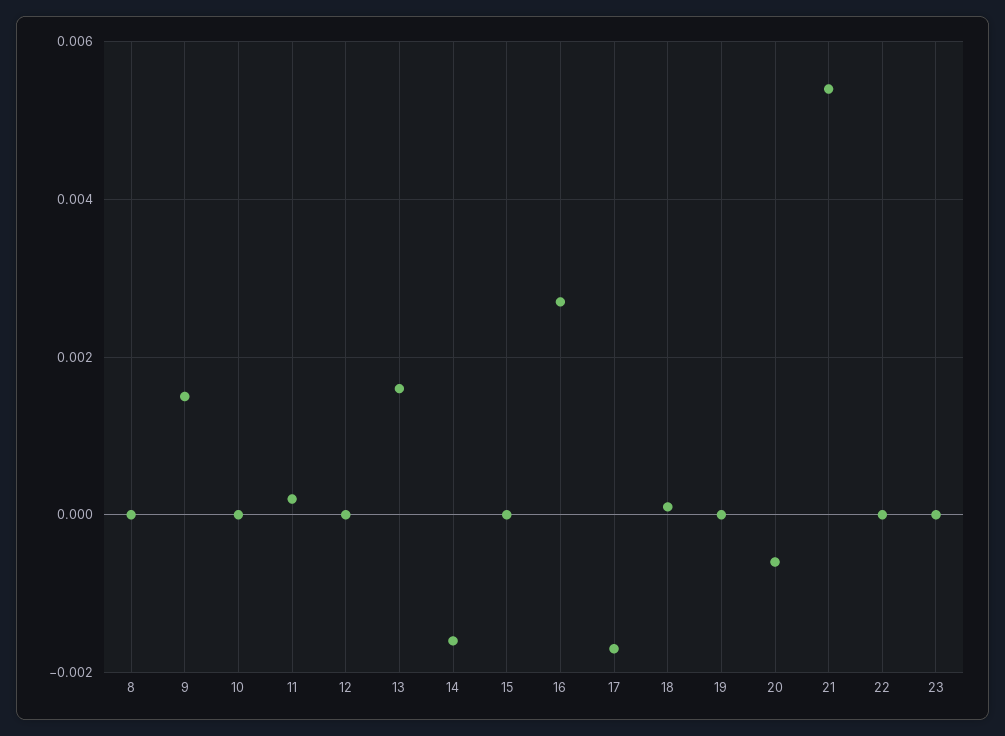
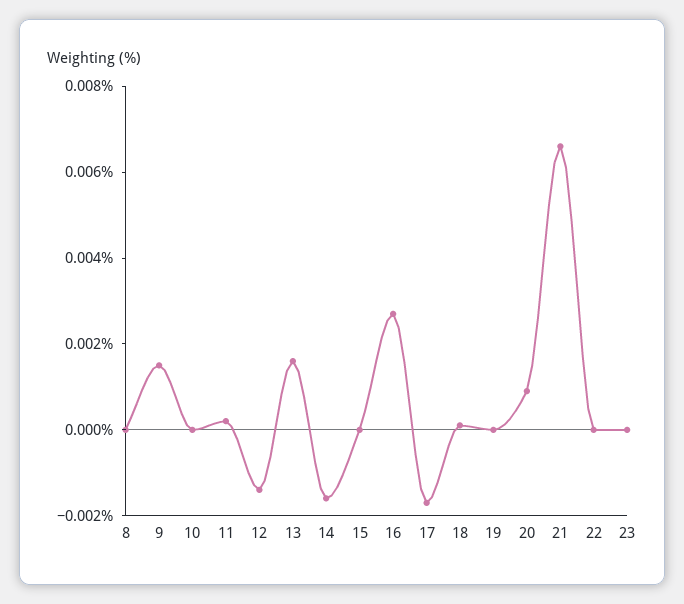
  {
    "8": 0,
    "9": 0.0015,
    "10": 0,
    "11": 0,
-   "12": 0,
+   "12": -0.0015,
    "13": 0.0015,
    "14": -0.0015,
    "15": 0,
    "16": 0.0025,
    "17": -0.0015,
    "18": 0,
    "19": 0,
-   "20": -0.0005,
+   "20": 0.001,
-   "21": 0.0055,
+   "21": 0.0065,
    "22": 0,
    "23": 0
  }

